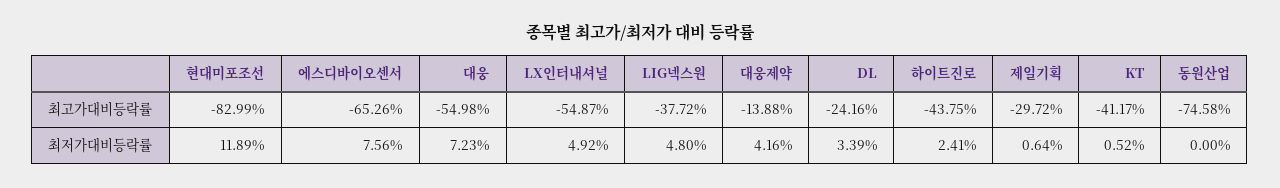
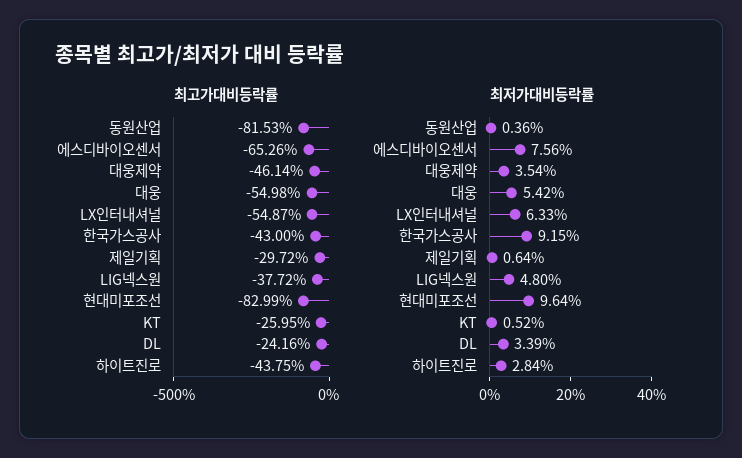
  {
    "최고가대비등락률": {
      "현대미포조선": -82.99,
      "에스디바이오센서": -65.26,
      "대웅": -54.98,
      "LX인터내셔널": -54.87,
      "LIG넥스원": -37.72,
-     "대웅제약": -13.88,
+     "대웅제약": -46.14,
      "DL": -24.16,
      "하이트진로": -43.75,
      "제일기획": -29.72,
-     "KT": -41.17,
+     "KT": -25.95,
-     "동원산업": -74.58
+     "동원산업": -81.53,
+     "한국가스공사": -43
    },
    "최저가대비등락률": {
-     "현대미포조선": 11.89,
+     "현대미포조선": 9.64,
      "에스디바이오센서": 7.56,
-     "대웅": 7.23,
+     "대웅": 5.42,
-     "LX인터내셔널": 4.92,
+     "LX인터내셔널": 6.33,
      "LIG넥스원": 4.8,
-     "대웅제약": 4.16,
+     "대웅제약": 3.54,
      "DL": 3.39,
-     "하이트진로": 2.41,
+     "하이트진로": 2.84,
      "제일기획": 0.64,
      "KT": 0.52,
-     "동원산업": 0
+     "동원산업": 0.36,
+     "한국가스공사": 9.15
    }
  }

